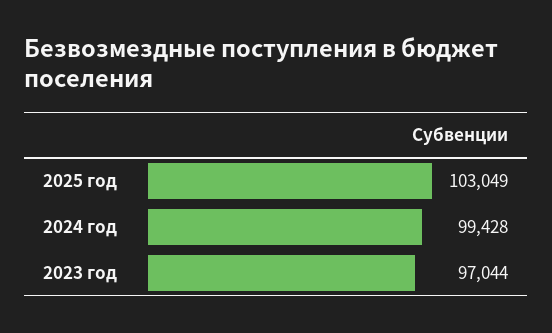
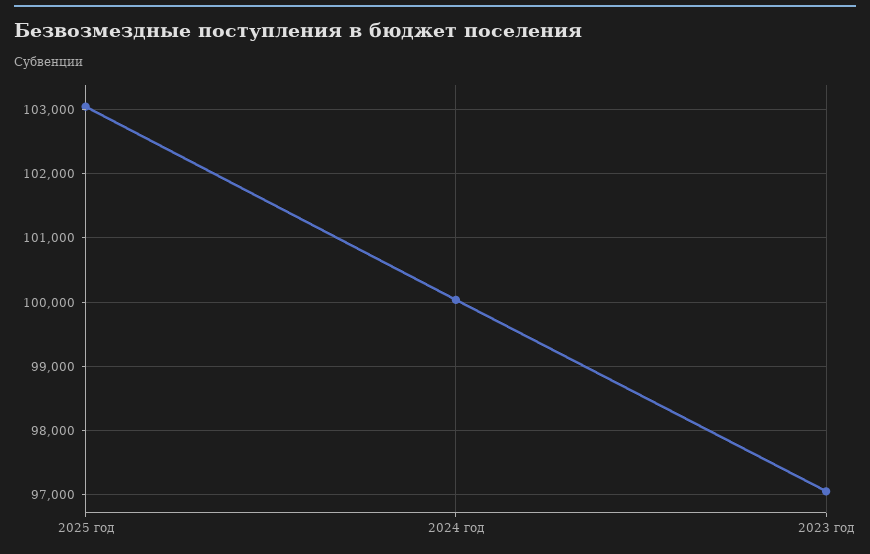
  {
    "2025 год": 103049,
-   "2024 год": 99428,
+   "2024 год": 100000,
    "2023 год": 97044
  }

